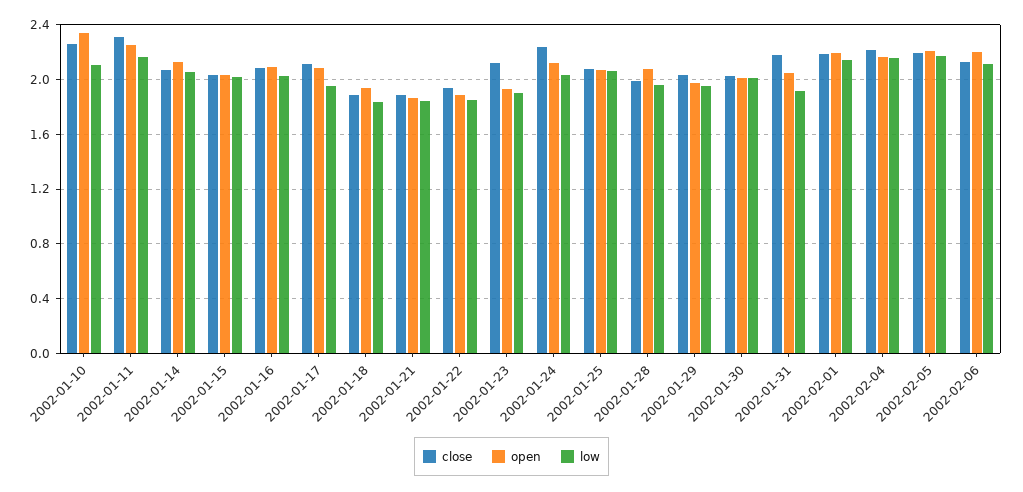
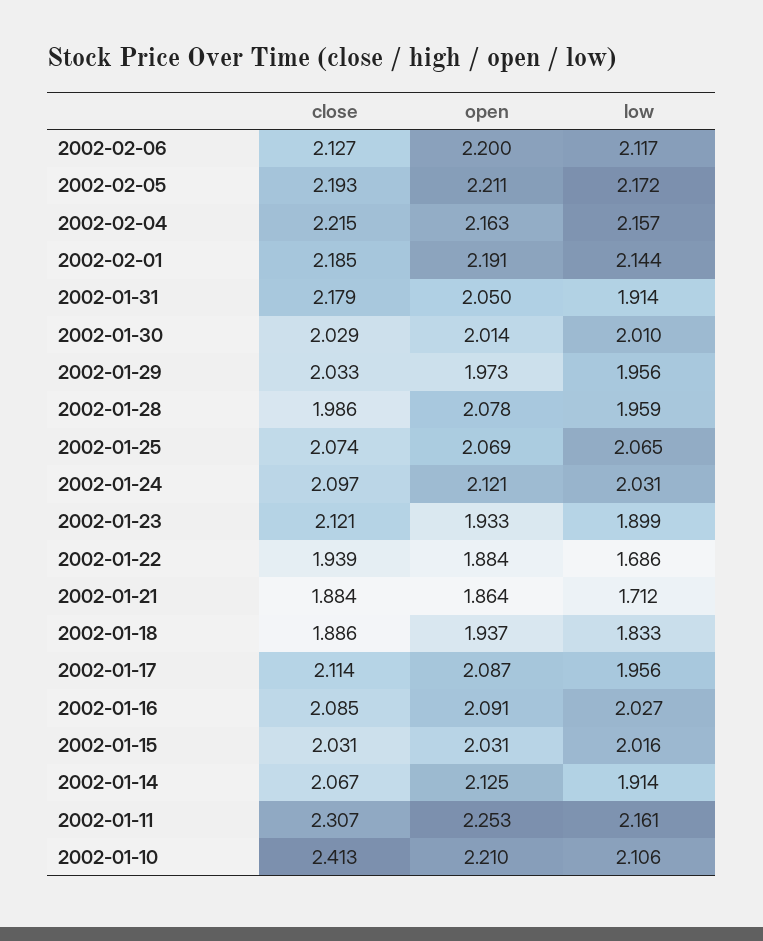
  {
    "close": {
-     "2002-01-10": 2.25,
+     "2002-01-10": 2.413,
      "2002-01-11": 2.307,
      "2002-01-14": 2.067,
      "2002-01-15": 2.031,
      "2002-01-16": 2.085,
      "2002-01-17": 2.114,
      "2002-01-18": 1.886,
      "2002-01-21": 1.884,
      "2002-01-22": 1.939,
      "2002-01-23": 2.121,
-     "2002-01-24": 2.25,
+     "2002-01-24": 2.097,
      "2002-01-25": 2.074,
      "2002-01-28": 1.986,
      "2002-01-29": 2.033,
      "2002-01-30": 2.029,
      "2002-01-31": 2.179,
      "2002-02-01": 2.185,
      "2002-02-04": 2.215,
      "2002-02-05": 2.193,
      "2002-02-06": 2.127
    },
    "open": {
-     "2002-01-10": 2.35,
+     "2002-01-10": 2.21,
      "2002-01-11": 2.253,
      "2002-01-14": 2.125,
      "2002-01-15": 2.031,
      "2002-01-16": 2.091,
      "2002-01-17": 2.087,
      "2002-01-18": 1.937,
      "2002-01-21": 1.864,
      "2002-01-22": 1.884,
      "2002-01-23": 1.933,
      "2002-01-24": 2.121,
      "2002-01-25": 2.069,
      "2002-01-28": 2.078,
      "2002-01-29": 1.973,
      "2002-01-30": 2.014,
      "2002-01-31": 2.05,
      "2002-02-01": 2.191,
      "2002-02-04": 2.163,
      "2002-02-05": 2.211,
      "2002-02-06": 2.2
    },
    "low": {
      "2002-01-10": 2.106,
      "2002-01-11": 2.161,
-     "2002-01-14": 2.05,
+     "2002-01-14": 1.914,
      "2002-01-15": 2.016,
      "2002-01-16": 2.027,
      "2002-01-17": 1.956,
      "2002-01-18": 1.833,
-     "2002-01-21": 1.85,
+     "2002-01-21": 1.712,
-     "2002-01-22": 1.85,
+     "2002-01-22": 1.686,
      "2002-01-23": 1.899,
      "2002-01-24": 2.031,
      "2002-01-25": 2.065,
      "2002-01-28": 1.959,
      "2002-01-29": 1.956,
      "2002-01-30": 2.01,
      "2002-01-31": 1.914,
      "2002-02-01": 2.144,
      "2002-02-04": 2.157,
      "2002-02-05": 2.172,
      "2002-02-06": 2.117
    }
  }

